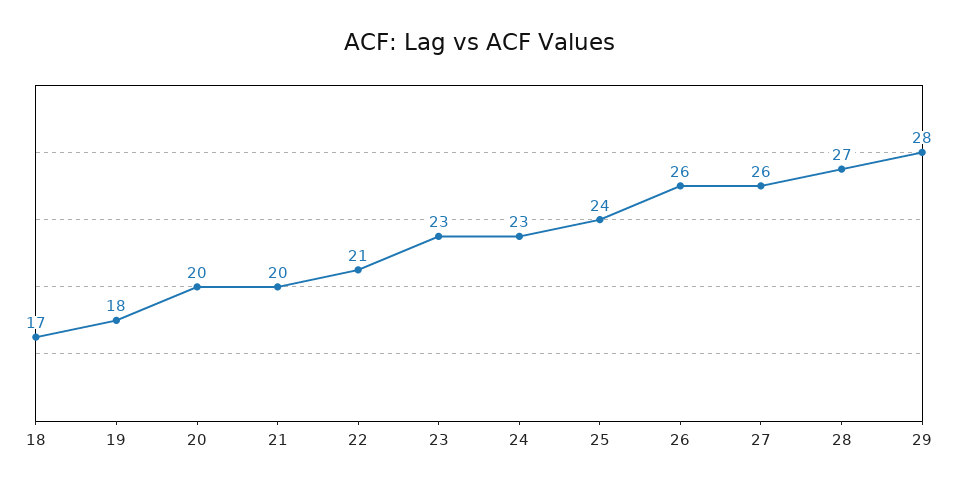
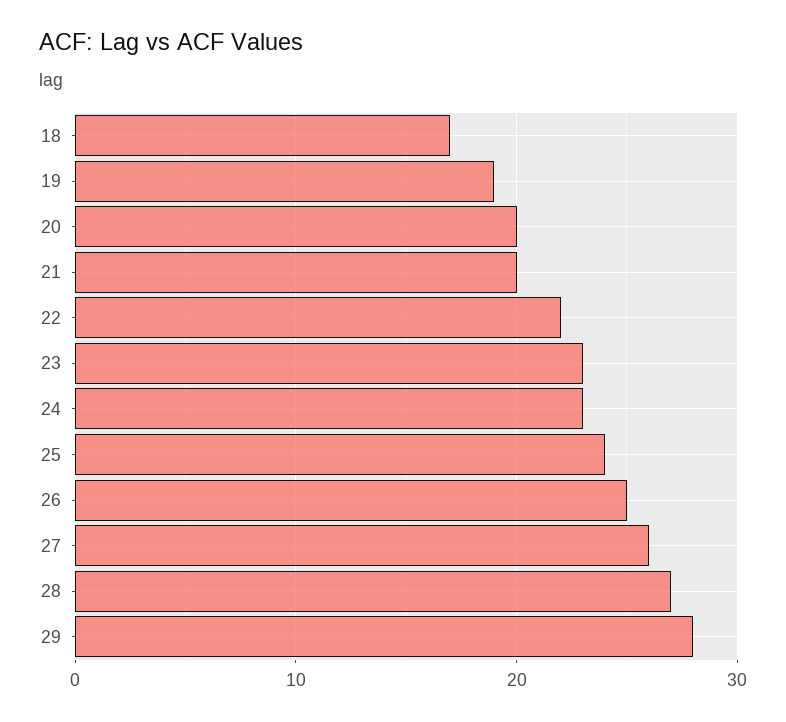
  {
    "18": 17,
-   "19": 18,
+   "19": 19,
    "20": 20,
    "21": 20,
-   "22": 21,
+   "22": 22,
    "23": 23,
    "24": 23,
    "25": 24,
-   "26": 26,
+   "26": 25,
    "27": 26,
    "28": 27,
    "29": 28
  }

